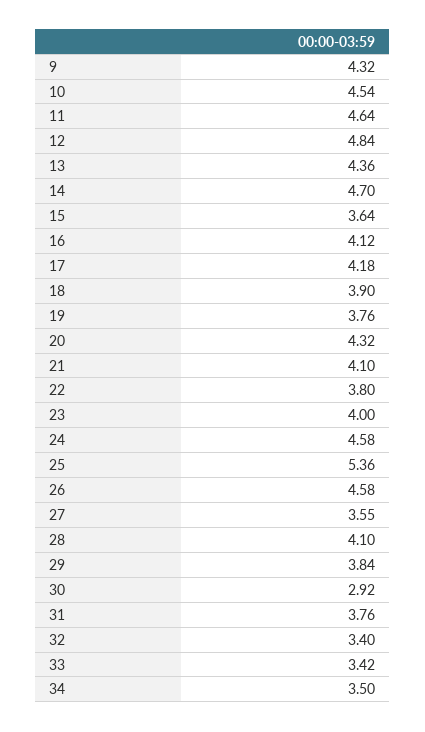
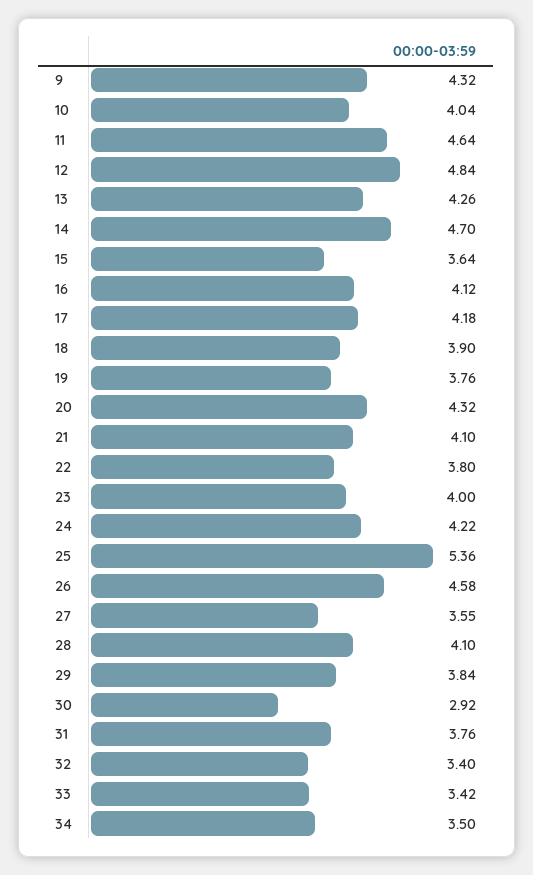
  {
    "9": 4.32,
-   "10": 4.54,
+   "10": 4.04,
    "11": 4.64,
    "12": 4.84,
-   "13": 4.36,
+   "13": 4.26,
    "14": 4.7,
    "15": 3.64,
    "16": 4.12,
    "17": 4.18,
    "18": 3.9,
    "19": 3.76,
    "20": 4.32,
    "21": 4.1,
    "22": 3.8,
    "23": 4,
-   "24": 4.58,
+   "24": 4.22,
    "25": 5.36,
    "26": 4.58,
    "27": 3.55,
    "28": 4.1,
    "29": 3.84,
    "30": 2.92,
    "31": 3.76,
    "32": 3.4,
    "33": 3.42,
    "34": 3.5
  }

